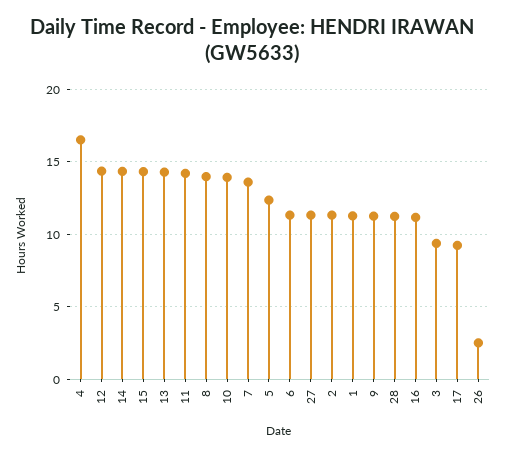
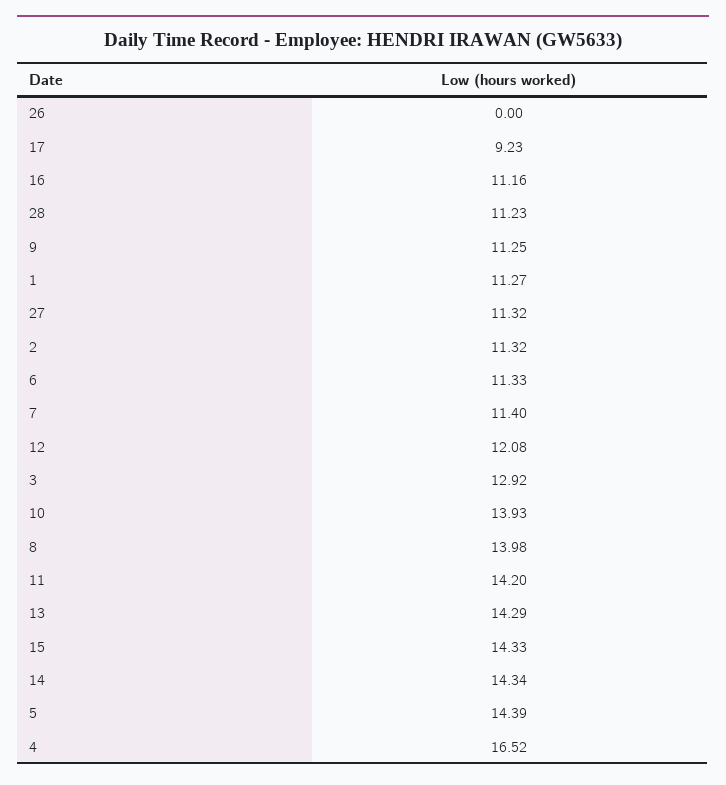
  {
    "4": 16.52,
-   "12": 14.5,
+   "12": 12.08,
    "14": 14.34,
    "15": 14.33,
    "13": 14.29,
    "11": 14.2,
    "8": 13.98,
    "10": 13.93,
-   "7": 13.5,
+   "7": 11.4,
-   "5": 12.5,
+   "5": 14.39,
    "6": 11.33,
    "27": 11.32,
    "2": 11.32,
    "1": 11.27,
    "9": 11.25,
    "28": 11.23,
    "16": 11.16,
-   "3": 9.5,
+   "3": 12.92,
    "17": 9.23,
-   "26": 2.5
+   "26": 0
  }

